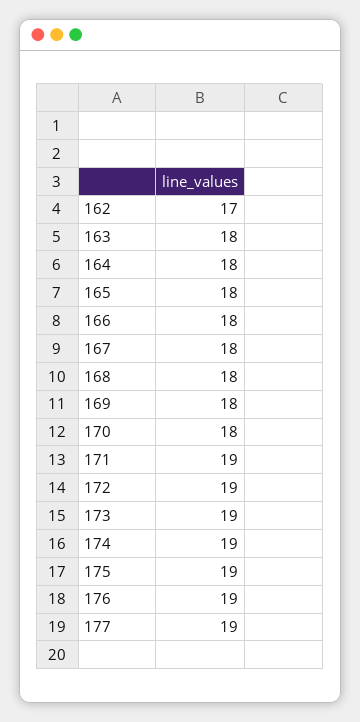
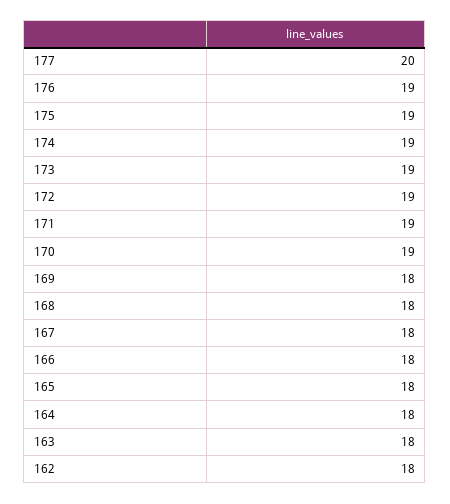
  {
-   "162": 17,
+   "162": 18,
    "163": 18,
    "164": 18,
    "165": 18,
    "166": 18,
    "167": 18,
    "168": 18,
    "169": 18,
-   "170": 18,
+   "170": 19,
    "171": 19,
    "172": 19,
    "173": 19,
    "174": 19,
    "175": 19,
    "176": 19,
-   "177": 19
+   "177": 20
  }

